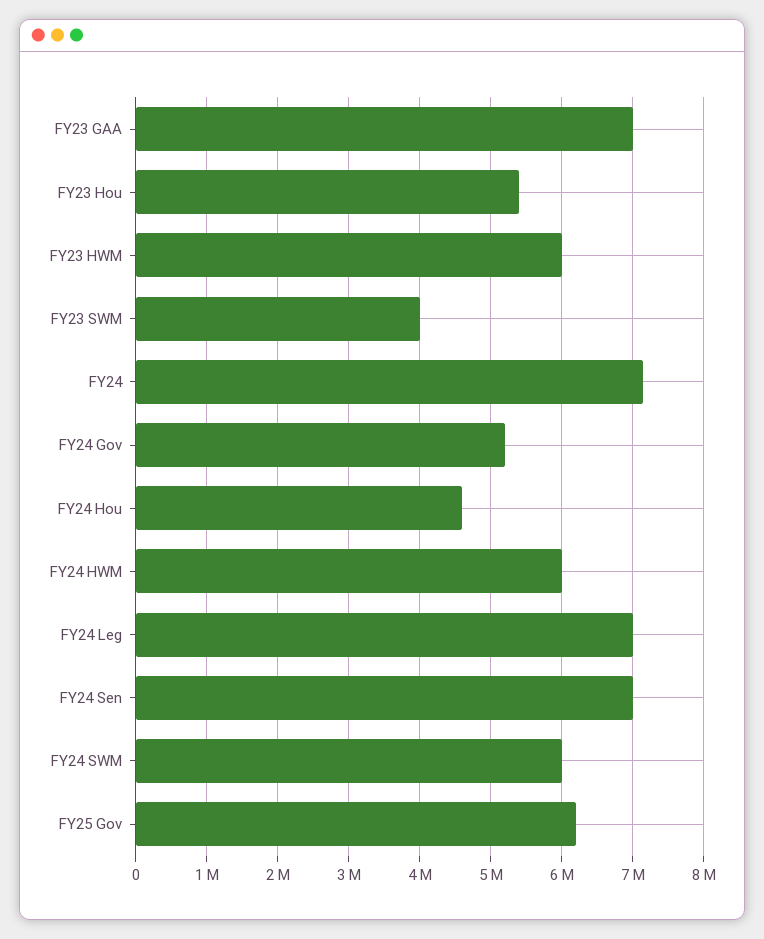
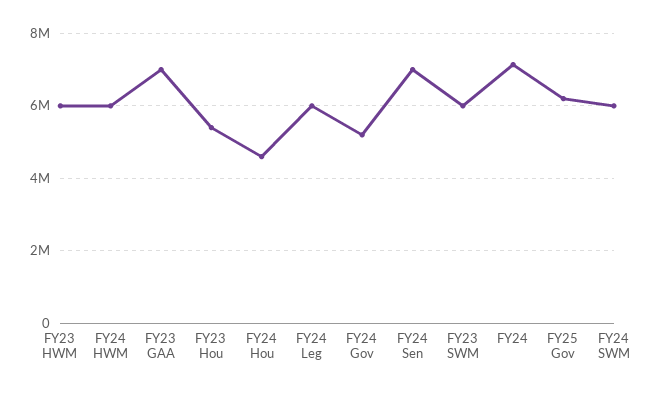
  {
    "FY23 GAA": 7000000,
    "FY23 Hou": 5400000,
    "FY23 HWM": 6000000,
-   "FY23 SWM": 4000000,
+   "FY23 SWM": 6000000,
    "FY24": 7100000,
    "FY24 Gov": 5200000,
    "FY24 Hou": 4600000,
    "FY24 HWM": 6000000,
-   "FY24 Leg": 7000000,
+   "FY24 Leg": 6000000,
    "FY24 Sen": 7000000,
    "FY24 SWM": 6000000,
    "FY25 Gov": 6200000
  }

